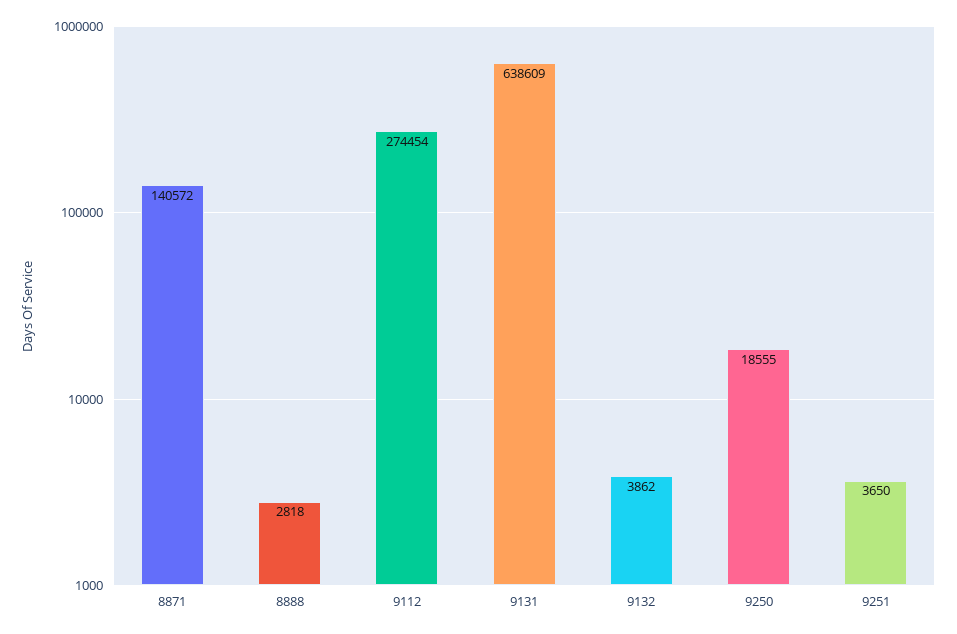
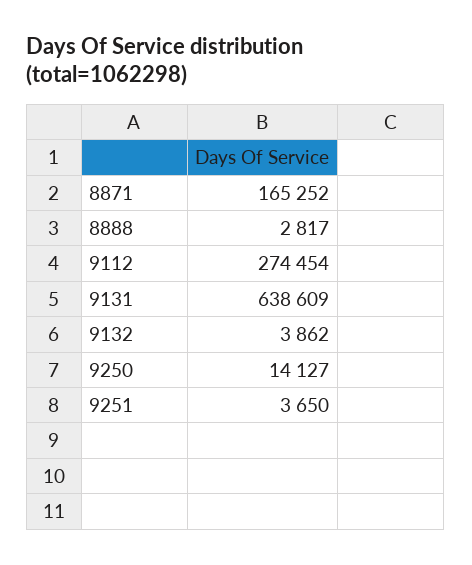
  {
-   "8871": 140572,
+   "8871": 165252,
-   "8888": 2818,
+   "8888": 2817,
    "9112": 274454,
    "9131": 638609,
    "9132": 3862,
-   "9250": 18555,
+   "9250": 14127,
    "9251": 3650
  }

